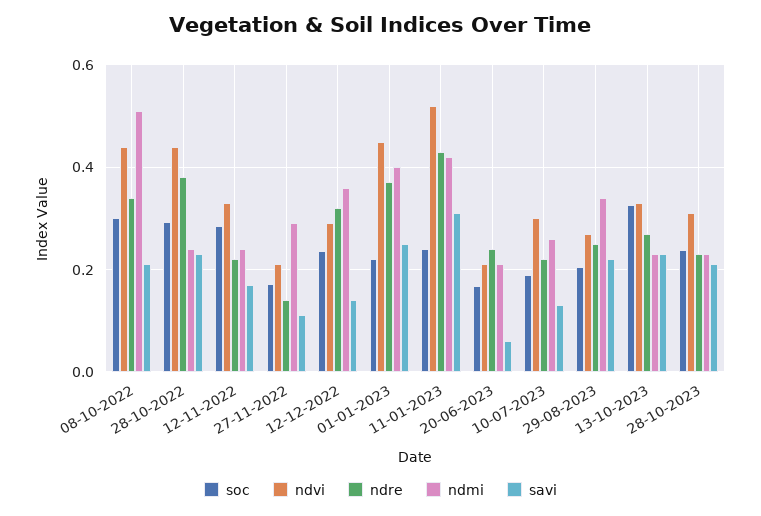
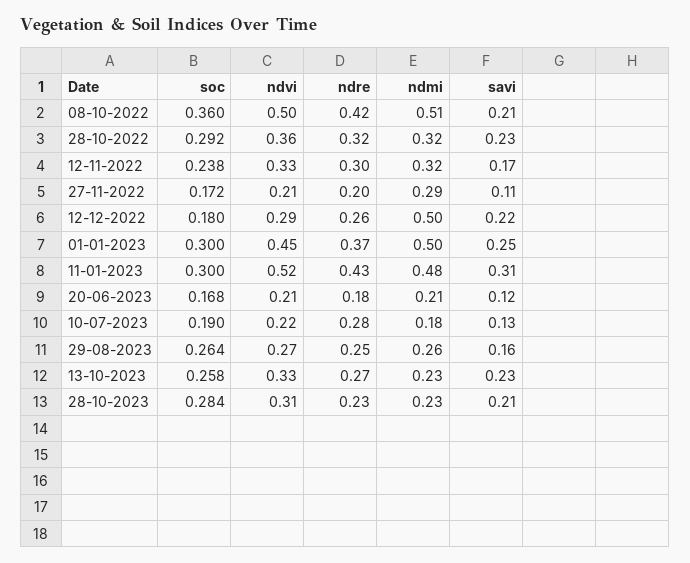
  {
    "soc": {
-     "08-10-2022": 0.3,
+     "08-10-2022": 0.36,
      "28-10-2022": 0.292,
-     "12-11-2022": 0.28,
+     "12-11-2022": 0.238,
      "27-11-2022": 0.172,
-     "12-12-2022": 0.24,
+     "12-12-2022": 0.18,
-     "01-01-2023": 0.22,
+     "01-01-2023": 0.3,
-     "11-01-2023": 0.24,
+     "11-01-2023": 0.3,
      "20-06-2023": 0.168,
      "10-07-2023": 0.19,
-     "29-08-2023": 0.2,
+     "29-08-2023": 0.264,
-     "13-10-2023": 0.32,
+     "13-10-2023": 0.258,
-     "28-10-2023": 0.24
+     "28-10-2023": 0.284
    },
    "ndvi": {
-     "08-10-2022": 0.44,
+     "08-10-2022": 0.5,
-     "28-10-2022": 0.44,
+     "28-10-2022": 0.36,
      "12-11-2022": 0.33,
      "27-11-2022": 0.21,
      "12-12-2022": 0.29,
      "01-01-2023": 0.45,
      "11-01-2023": 0.52,
      "20-06-2023": 0.21,
-     "10-07-2023": 0.3,
+     "10-07-2023": 0.22,
      "29-08-2023": 0.27,
      "13-10-2023": 0.33,
      "28-10-2023": 0.31
    },
    "ndre": {
-     "08-10-2022": 0.34,
+     "08-10-2022": 0.42,
-     "28-10-2022": 0.38,
+     "28-10-2022": 0.32,
-     "12-11-2022": 0.22,
+     "12-11-2022": 0.3,
-     "27-11-2022": 0.14,
+     "27-11-2022": 0.2,
-     "12-12-2022": 0.32,
+     "12-12-2022": 0.26,
      "01-01-2023": 0.37,
      "11-01-2023": 0.43,
-     "20-06-2023": 0.24,
+     "20-06-2023": 0.18,
-     "10-07-2023": 0.22,
+     "10-07-2023": 0.28,
      "29-08-2023": 0.25,
      "13-10-2023": 0.27,
      "28-10-2023": 0.23
    },
    "ndmi": {
      "08-10-2022": 0.51,
-     "28-10-2022": 0.24,
+     "28-10-2022": 0.32,
-     "12-11-2022": 0.24,
+     "12-11-2022": 0.32,
      "27-11-2022": 0.29,
-     "12-12-2022": 0.36,
+     "12-12-2022": 0.5,
-     "01-01-2023": 0.4,
+     "01-01-2023": 0.5,
-     "11-01-2023": 0.42,
+     "11-01-2023": 0.48,
      "20-06-2023": 0.21,
-     "10-07-2023": 0.26,
+     "10-07-2023": 0.18,
-     "29-08-2023": 0.34,
+     "29-08-2023": 0.26,
      "13-10-2023": 0.23,
      "28-10-2023": 0.23
    },
    "savi": {
      "08-10-2022": 0.21,
      "28-10-2022": 0.23,
      "12-11-2022": 0.17,
      "27-11-2022": 0.11,
-     "12-12-2022": 0.14,
+     "12-12-2022": 0.22,
      "01-01-2023": 0.25,
      "11-01-2023": 0.31,
-     "20-06-2023": 0.06,
+     "20-06-2023": 0.12,
      "10-07-2023": 0.13,
-     "29-08-2023": 0.22,
+     "29-08-2023": 0.16,
      "13-10-2023": 0.23,
      "28-10-2023": 0.21
    }
  }

